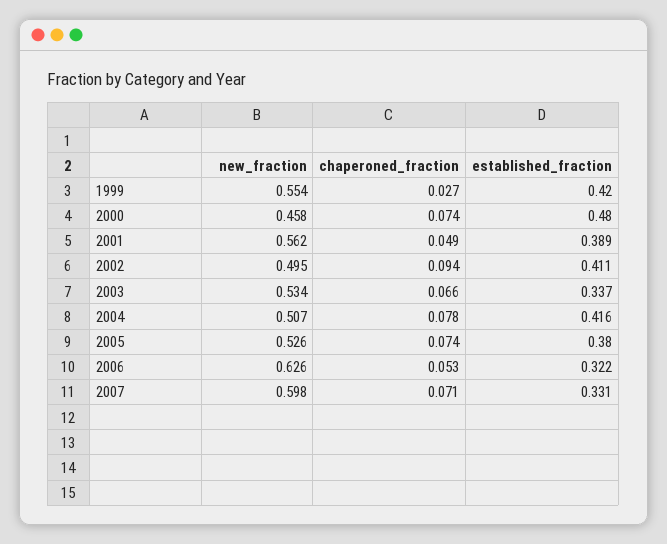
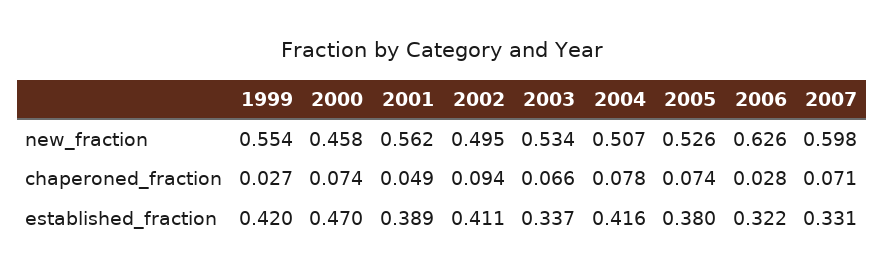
  {
    "new_fraction": {
      "1999": 0.554,
      "2000": 0.458,
      "2001": 0.562,
      "2002": 0.495,
      "2003": 0.534,
      "2004": 0.507,
      "2005": 0.526,
      "2006": 0.626,
      "2007": 0.598
    },
    "chaperoned_fraction": {
      "1999": 0.027,
      "2000": 0.074,
      "2001": 0.049,
      "2002": 0.094,
      "2003": 0.066,
      "2004": 0.078,
      "2005": 0.074,
-     "2006": 0.053,
+     "2006": 0.028,
      "2007": 0.071
    },
    "established_fraction": {
      "1999": 0.42,
-     "2000": 0.48,
+     "2000": 0.47,
      "2001": 0.389,
      "2002": 0.411,
      "2003": 0.337,
      "2004": 0.416,
      "2005": 0.38,
      "2006": 0.322,
      "2007": 0.331
    }
  }

